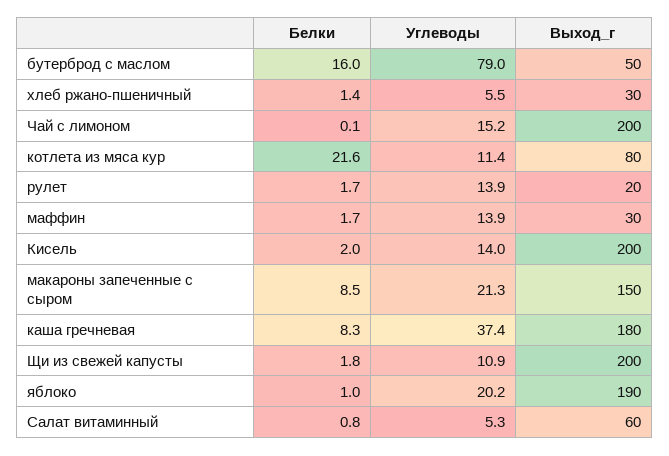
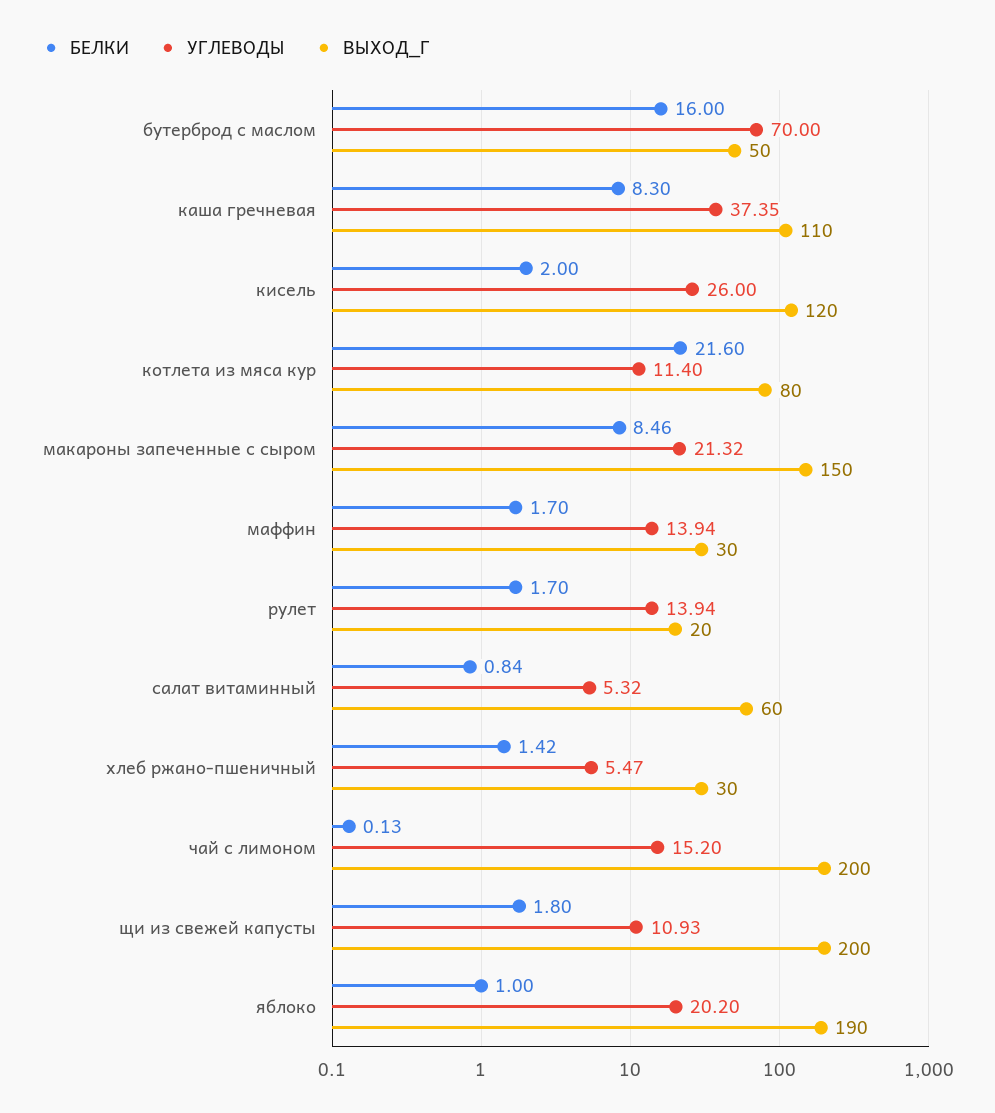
  {
    "Белки": {
      "бутерброд с маслом": 16,
      "хлеб ржано-пшеничный": 1.42,
      "Чай с лимоном": 0.13,
      "котлета из мяса кур": 21.6,
      "рулет": 1.7,
      "маффин": 1.7,
      "Кисель": 2,
      "макароны запеченные с сыром": 8.46,
      "каша гречневая": 8.3,
      "Щи из свежей капусты": 1.8,
      "яблоко": 1,
      "Салат витаминный": 0.84
    },
    "Углеводы": {
-     "бутерброд с маслом": 79,
+     "бутерброд с маслом": 70,
      "хлеб ржано-пшеничный": 5.47,
      "Чай с лимоном": 15.2,
      "котлета из мяса кур": 11.4,
      "рулет": 13.94,
      "маффин": 13.94,
-     "Кисель": 14,
+     "Кисель": 26,
      "макароны запеченные с сыром": 21.32,
      "каша гречневая": 37.35,
      "Щи из свежей капусты": 10.93,
      "яблоко": 20.2,
      "Салат витаминный": 5.32
    },
    "Выход_г": {
      "бутерброд с маслом": 50,
      "хлеб ржано-пшеничный": 30,
      "Чай с лимоном": 200,
      "котлета из мяса кур": 80,
      "рулет": 20,
      "маффин": 30,
-     "Кисель": 200,
+     "Кисель": 120,
      "макароны запеченные с сыром": 150,
-     "каша гречневая": 180,
+     "каша гречневая": 110,
      "Щи из свежей капусты": 200,
      "яблоко": 190,
      "Салат витаминный": 60
    }
  }

